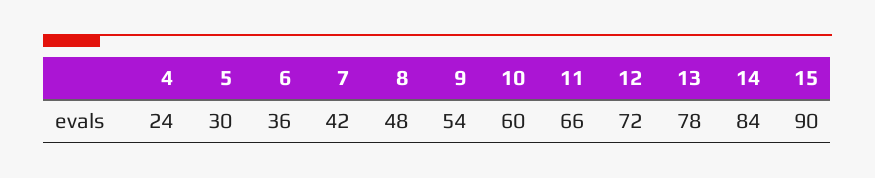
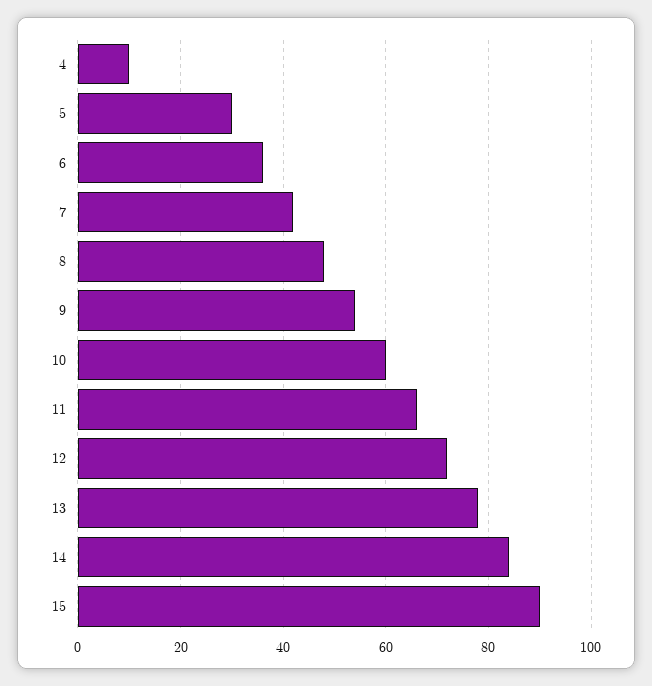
  {
-   "4": 24,
+   "4": 10,
    "5": 30,
    "6": 36,
    "7": 42,
    "8": 48,
    "9": 54,
    "10": 60,
    "11": 66,
    "12": 72,
    "13": 78,
    "14": 84,
    "15": 90
  }

